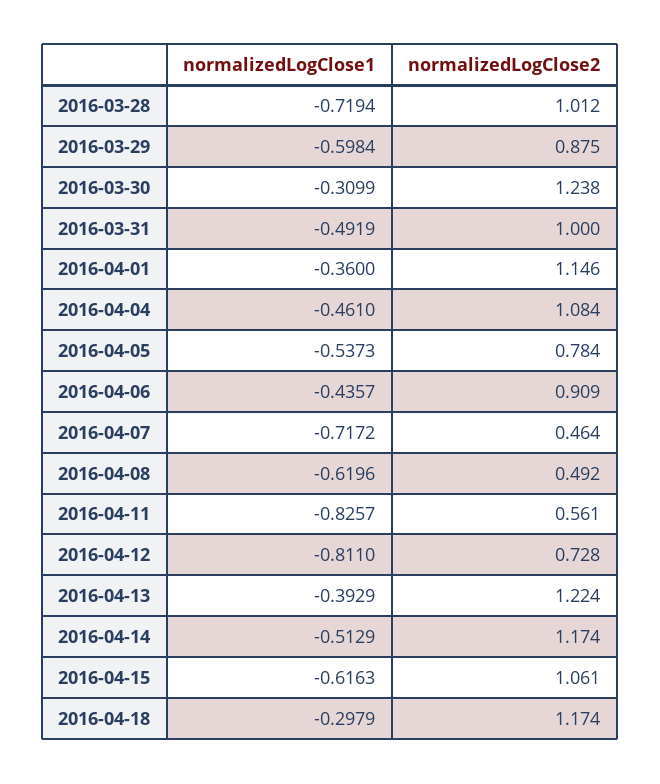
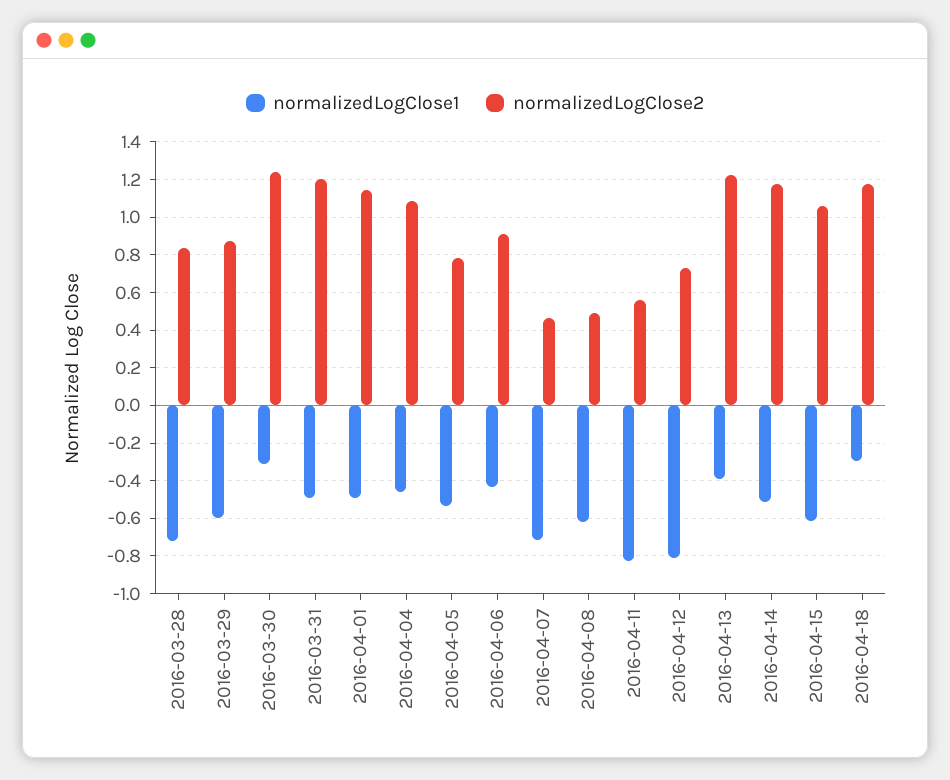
  {
    "normalizedLogClose1": {
      "2016-03-28": -0.7194,
      "2016-03-29": -0.5984,
      "2016-03-30": -0.3099,
      "2016-03-31": -0.4919,
-     "2016-04-01": -0.36,
+     "2016-04-01": -0.5,
      "2016-04-04": -0.461,
      "2016-04-05": -0.5373,
      "2016-04-06": -0.4357,
      "2016-04-07": -0.7172,
      "2016-04-08": -0.6196,
      "2016-04-11": -0.8257,
      "2016-04-12": -0.811,
      "2016-04-13": -0.3929,
      "2016-04-14": -0.5129,
      "2016-04-15": -0.6163,
      "2016-04-18": -0.2979
    },
    "normalizedLogClose2": {
-     "2016-03-28": 1.012,
+     "2016-03-28": 0.85,
      "2016-03-29": 0.875,
      "2016-03-30": 1.238,
-     "2016-03-31": 1,
+     "2016-03-31": 1.2,
      "2016-04-01": 1.146,
      "2016-04-04": 1.084,
      "2016-04-05": 0.784,
      "2016-04-06": 0.909,
      "2016-04-07": 0.464,
      "2016-04-08": 0.492,
      "2016-04-11": 0.561,
      "2016-04-12": 0.728,
      "2016-04-13": 1.224,
      "2016-04-14": 1.174,
      "2016-04-15": 1.061,
      "2016-04-18": 1.174
    }
  }

